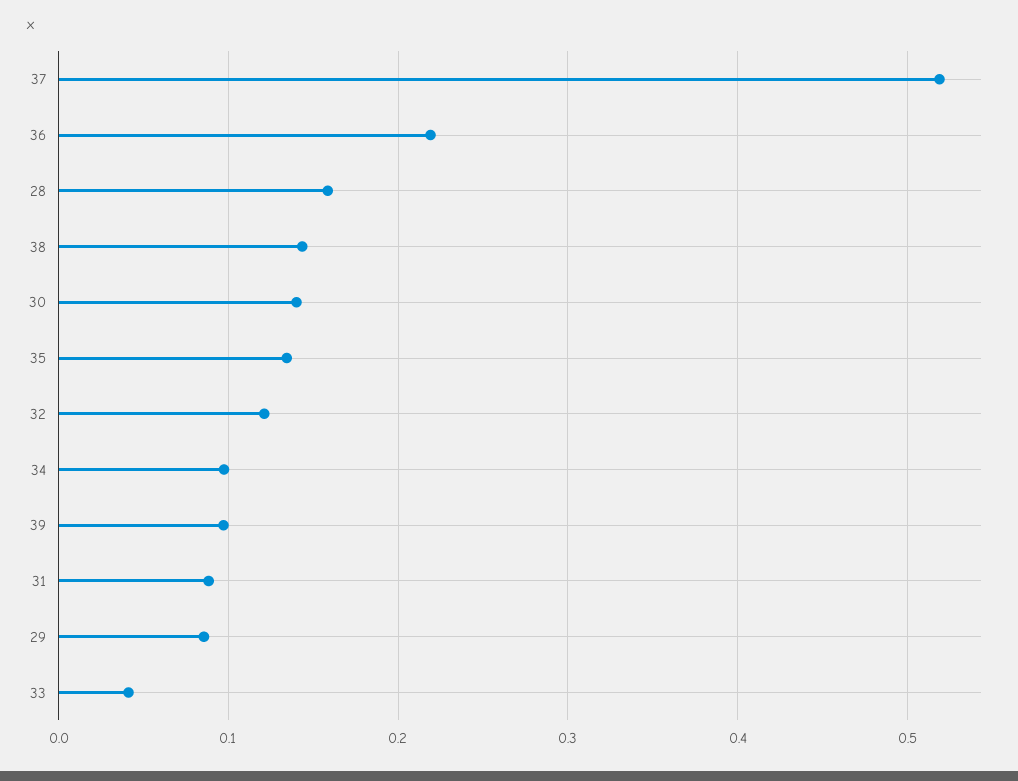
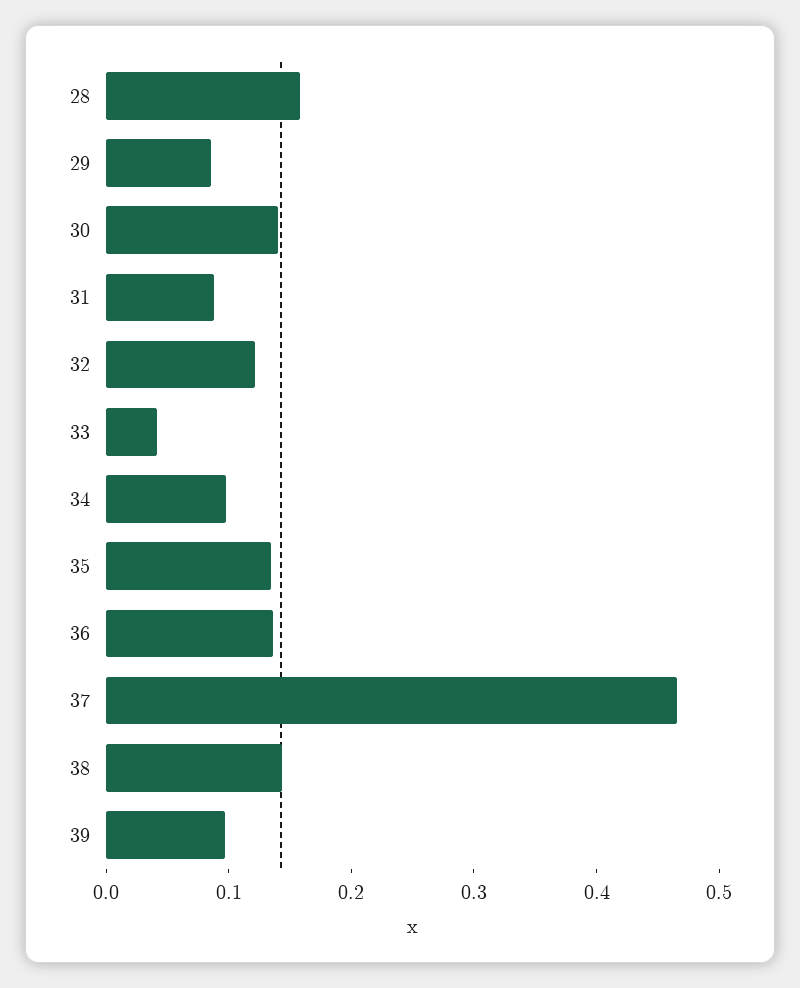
  {
-   "37": 0.52,
+   "37": 0.46,
-   "36": 0.22,
+   "36": 0.14,
    "28": 0.16,
    "38": 0.14,
    "30": 0.14,
    "35": 0.13,
    "32": 0.12,
    "34": 0.1,
    "39": 0.1,
    "31": 0.09,
    "29": 0.09,
    "33": 0.04
  }

